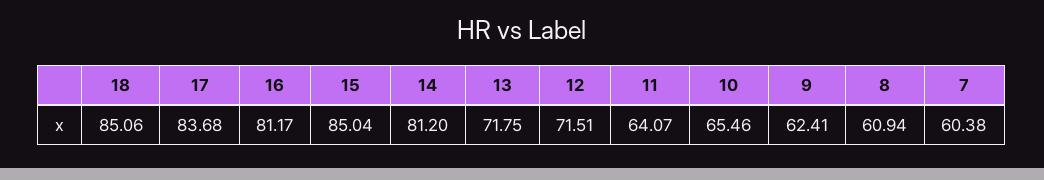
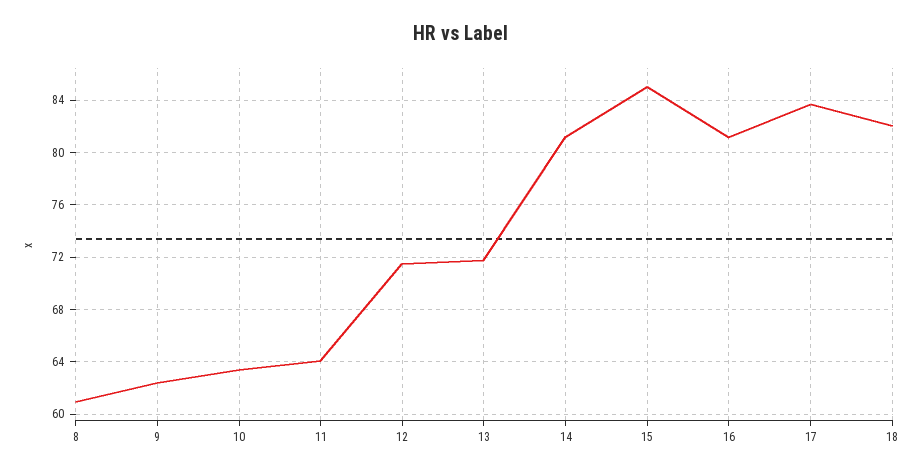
  {
-   "18": 85.06,
+   "18": 82,
    "17": 83.68,
    "16": 81.17,
    "15": 85.04,
    "14": 81.2,
    "13": 71.75,
    "12": 71.51,
    "11": 64.07,
-   "10": 65.46,
+   "10": 63.5,
    "9": 62.41,
-   "8": 60.94,
+   "8": 60.94
-   "7": 60.38
  }

